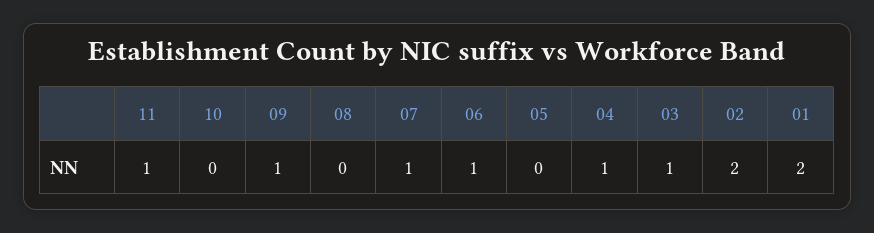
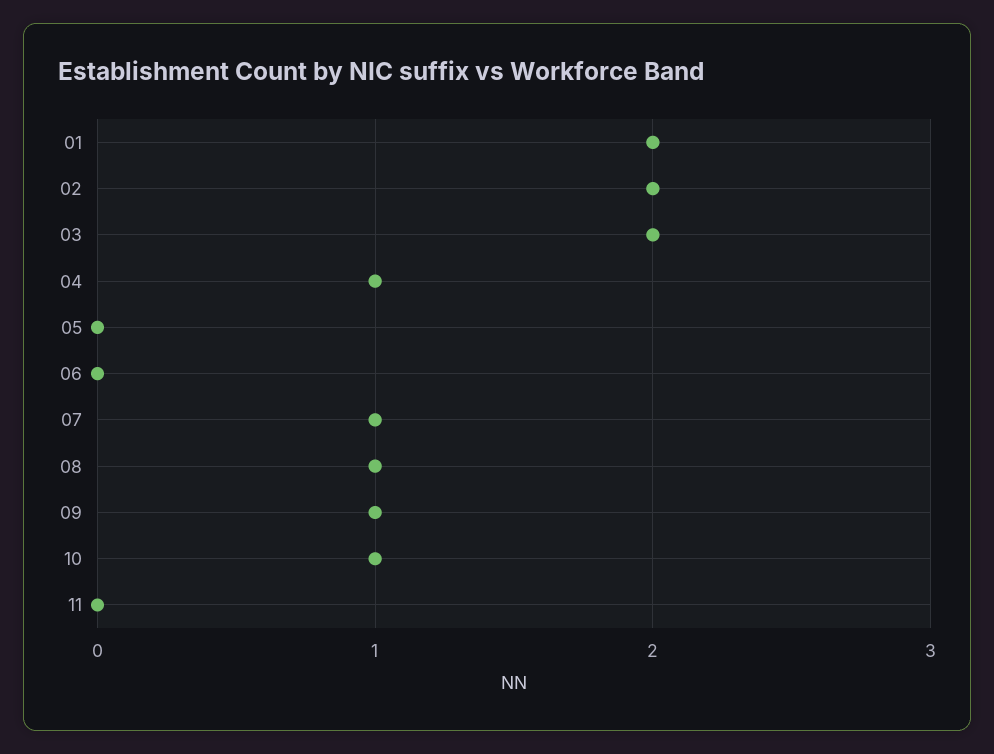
  {
-   "11": 1,
+   "11": 0,
-   "10": 0,
+   "10": 1,
    "09": 1,
-   "08": 0,
+   "08": 1,
    "07": 1,
-   "06": 1,
+   "06": 0,
    "05": 0,
    "04": 1,
-   "03": 1,
+   "03": 2,
    "02": 2,
    "01": 2
  }

